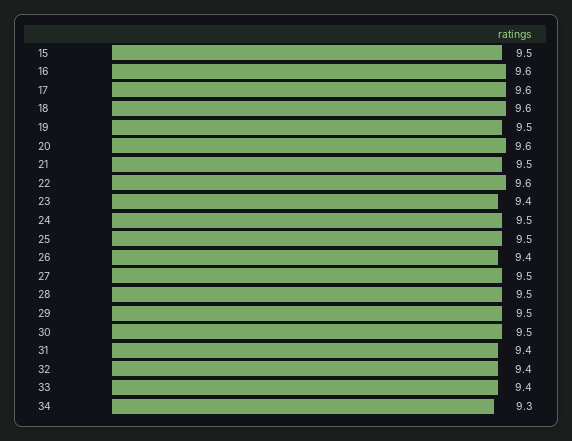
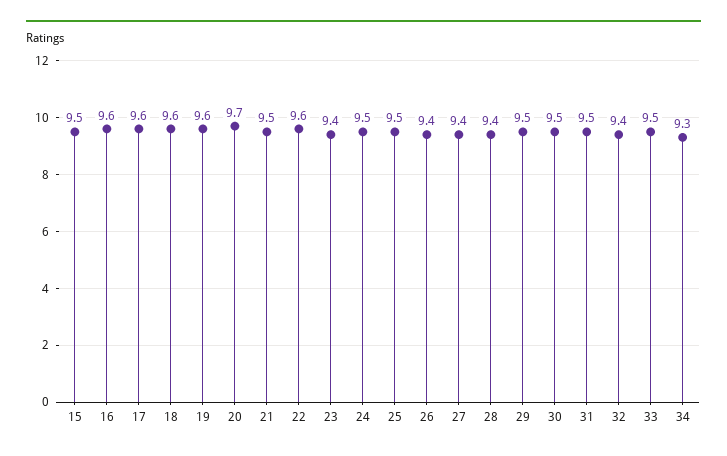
  {
    "15": 9.5,
    "16": 9.6,
    "17": 9.6,
    "18": 9.6,
-   "19": 9.5,
+   "19": 9.6,
-   "20": 9.6,
+   "20": 9.7,
    "21": 9.5,
    "22": 9.6,
    "23": 9.4,
    "24": 9.5,
    "25": 9.5,
    "26": 9.4,
-   "27": 9.5,
+   "27": 9.4,
-   "28": 9.5,
+   "28": 9.4,
    "29": 9.5,
    "30": 9.5,
-   "31": 9.4,
+   "31": 9.5,
    "32": 9.4,
-   "33": 9.4,
+   "33": 9.5,
    "34": 9.3
  }

